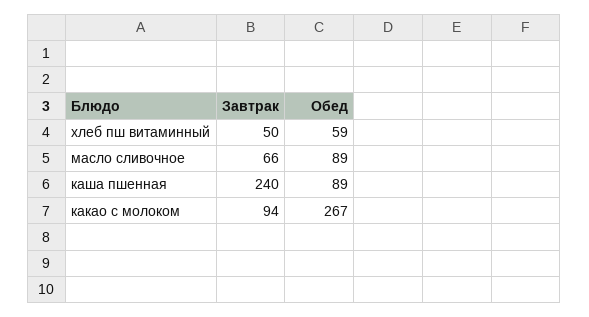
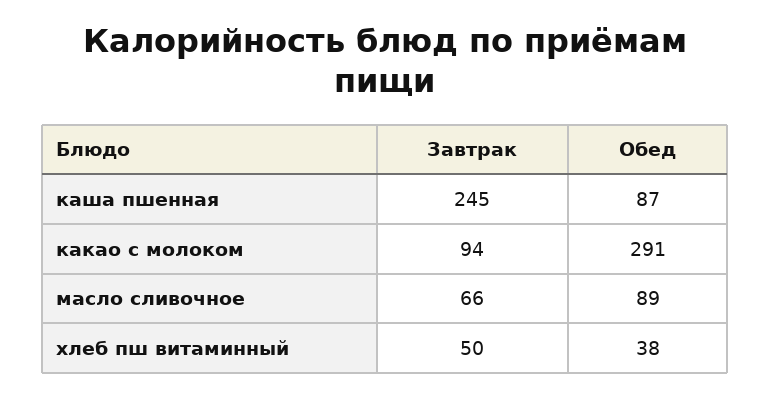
  {
    "Завтрак": {
      "хлеб пш витаминный": 50,
      "масло сливочное": 66,
-     "каша пшенная": 240,
+     "каша пшенная": 245,
      "какао с молоком": 94
    },
    "Обед": {
-     "хлеб пш витаминный": 59,
+     "хлеб пш витаминный": 38,
      "масло сливочное": 89,
-     "каша пшенная": 89,
+     "каша пшенная": 87,
-     "какао с молоком": 267
+     "какао с молоком": 291
    }
  }

